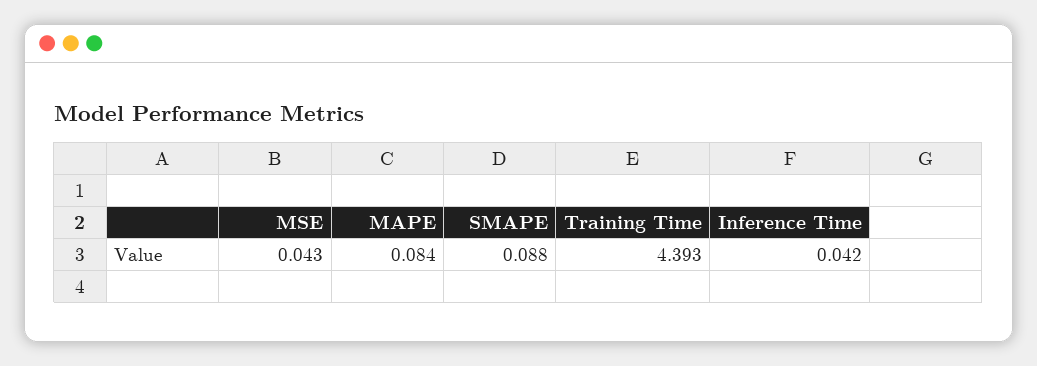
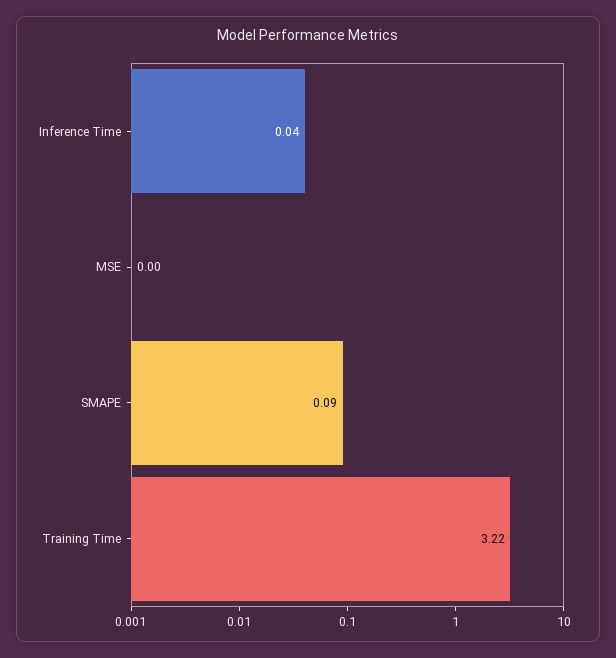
  {
-   "MSE": 0.043,
+   "MSE": 0,
-   "MAPE": 0.084,
    "SMAPE": 0.088,
-   "Training Time": 4.393,
+   "Training Time": 3.22,
    "Inference Time": 0.042
  }

